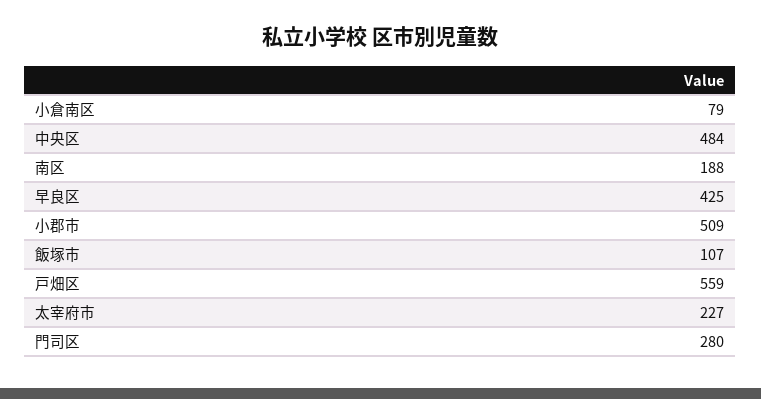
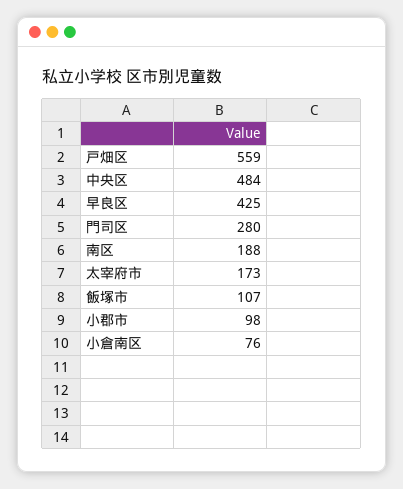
  {
-   "小倉南区": 79,
+   "小倉南区": 76,
    "中央区": 484,
    "南区": 188,
    "早良区": 425,
-   "小郡市": 509,
+   "小郡市": 98,
    "飯塚市": 107,
    "戸畑区": 559,
-   "太宰府市": 227,
+   "太宰府市": 173,
    "門司区": 280
  }

